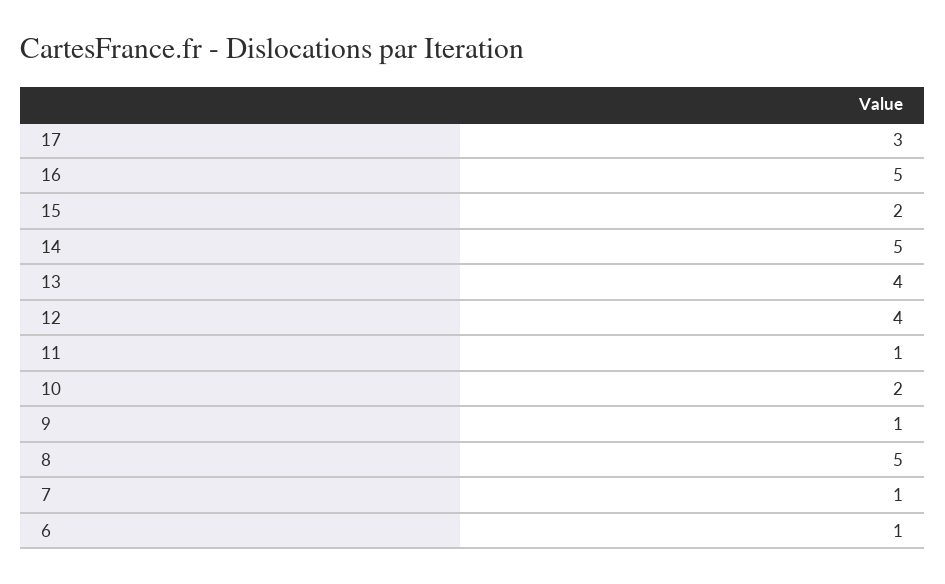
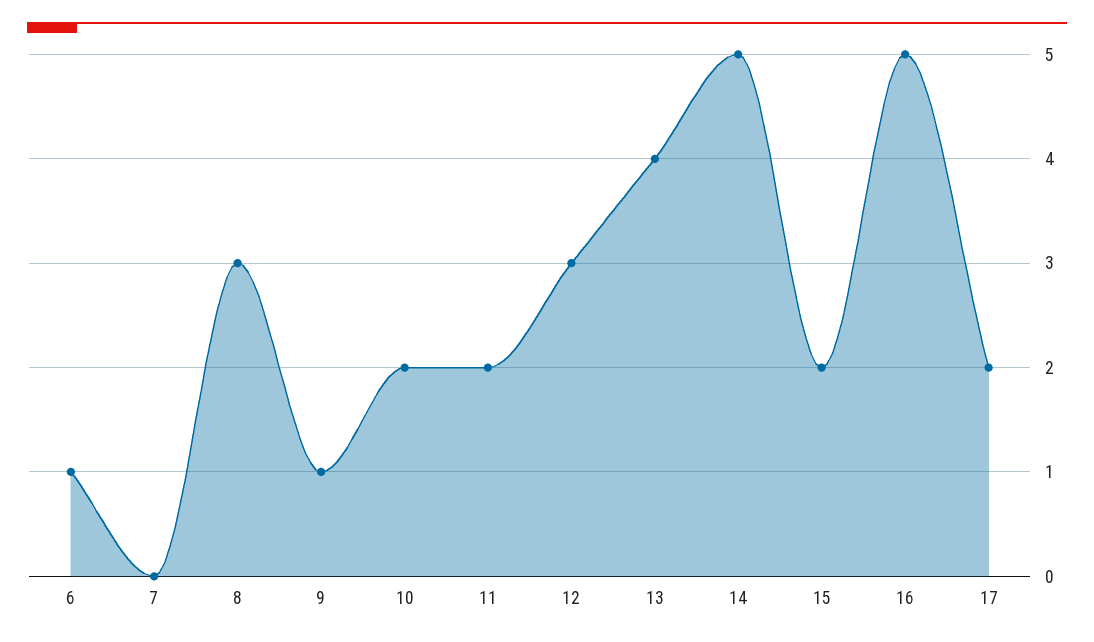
  {
-   "17": 3,
+   "17": 2,
    "16": 5,
    "15": 2,
    "14": 5,
    "13": 4,
-   "12": 4,
+   "12": 3,
-   "11": 1,
+   "11": 2,
    "10": 2,
    "9": 1,
-   "8": 5,
+   "8": 3,
-   "7": 1,
+   "7": 0,
    "6": 1
  }

